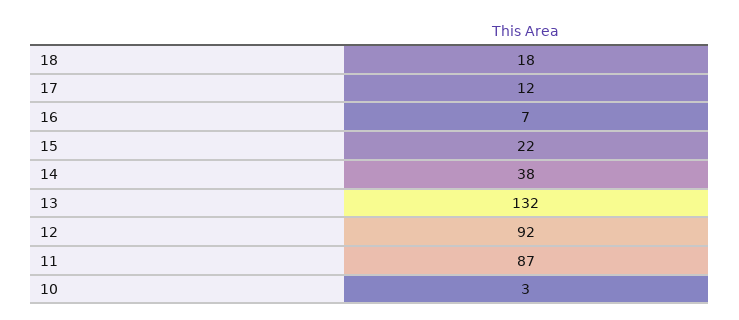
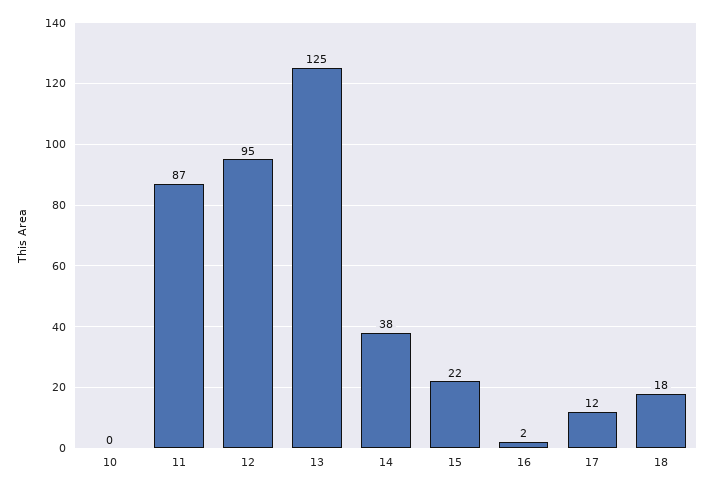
  {
    "18": 18,
    "17": 12,
-   "16": 7,
+   "16": 2,
    "15": 22,
    "14": 38,
-   "13": 132,
+   "13": 125,
-   "12": 92,
+   "12": 95,
    "11": 87,
-   "10": 3
+   "10": 0
  }

